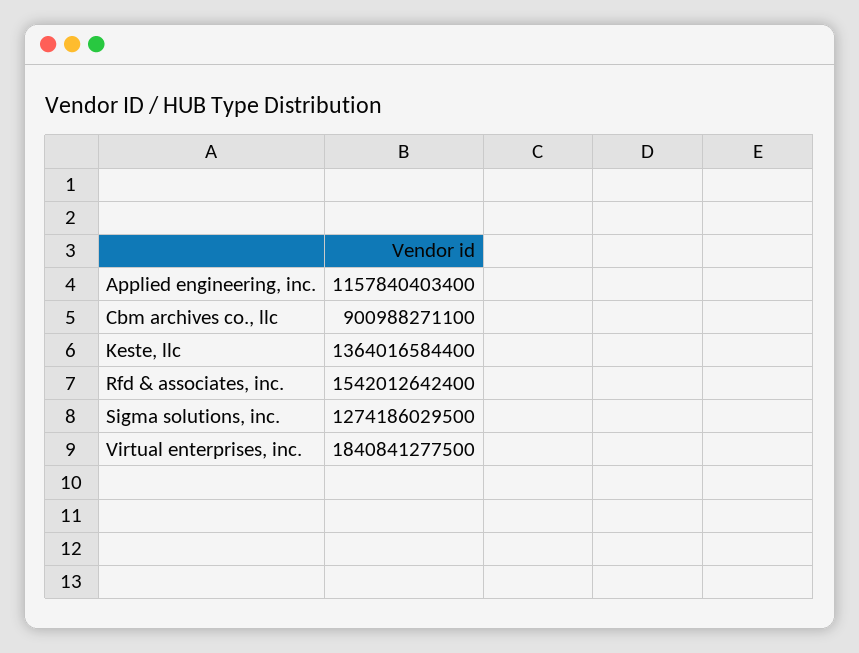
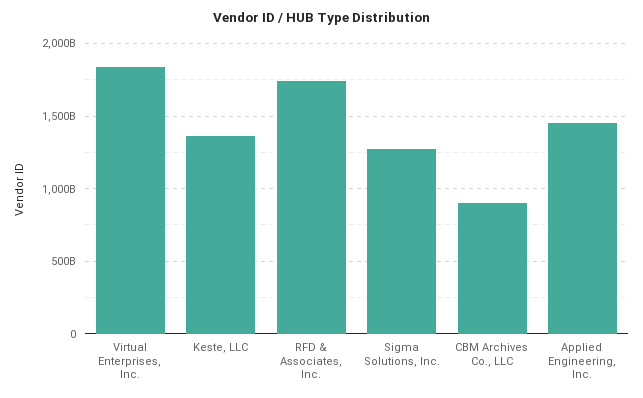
  {
-   "Applied engineering, inc.": 1157840403400,
+   "Applied engineering, inc.": 1450000000000,
    "Cbm archives co., llc": 900988271100,
    "Keste, llc": 1364016584400,
-   "Rfd & associates, inc.": 1542012642400,
+   "Rfd & associates, inc.": 1750000000000,
    "Sigma solutions, inc.": 1274186029500,
    "Virtual enterprises, inc.": 1840841277500
  }

